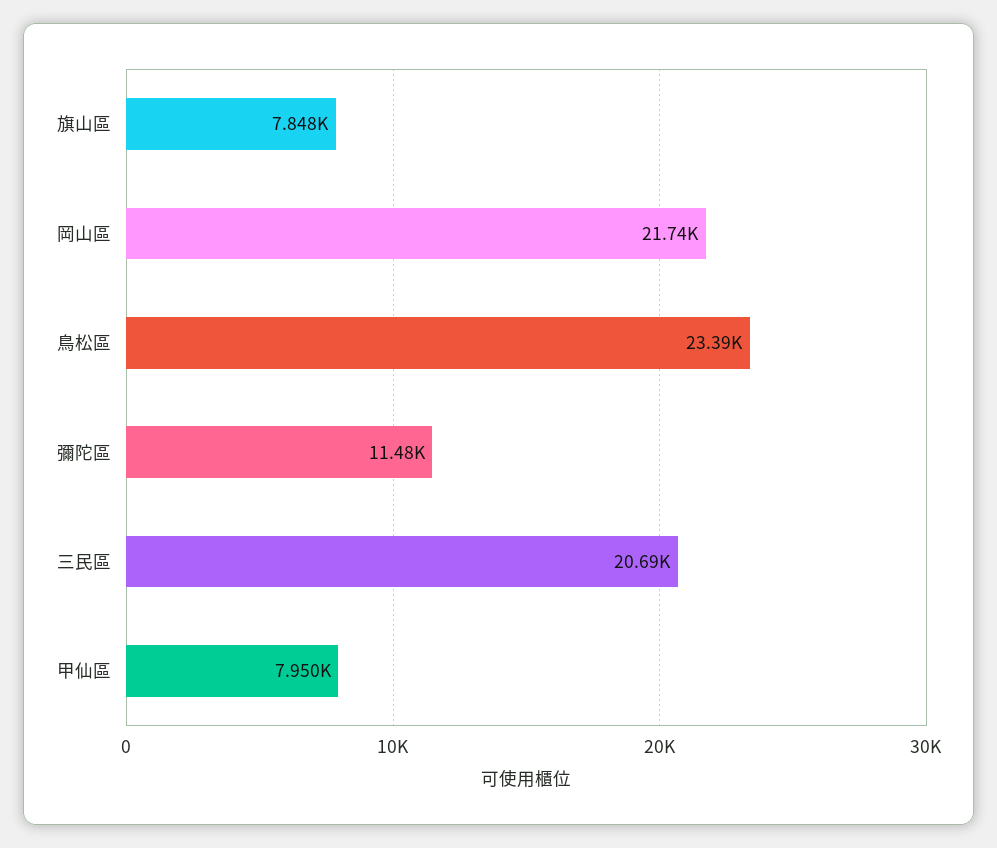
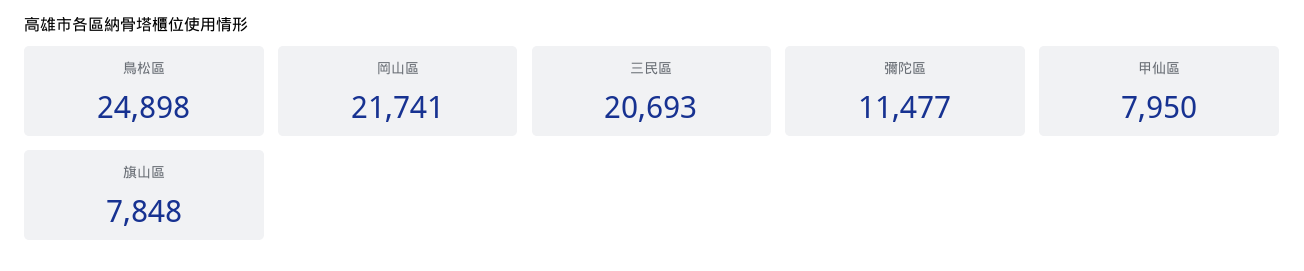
  {
    "旗山區": 7848,
    "岡山區": 21741,
-   "鳥松區": 23390,
+   "鳥松區": 24898,
    "彌陀區": 11477,
    "三民區": 20693,
    "甲仙區": 7950
  }

